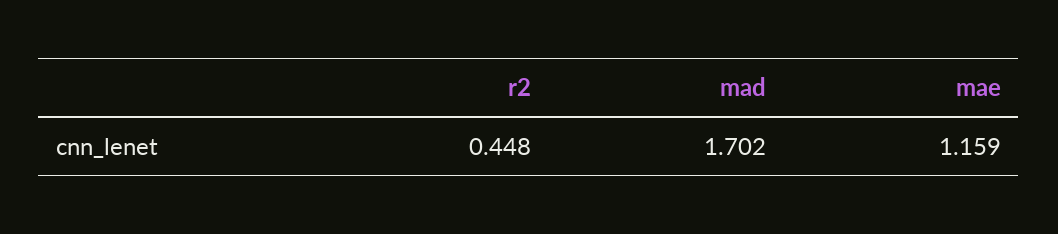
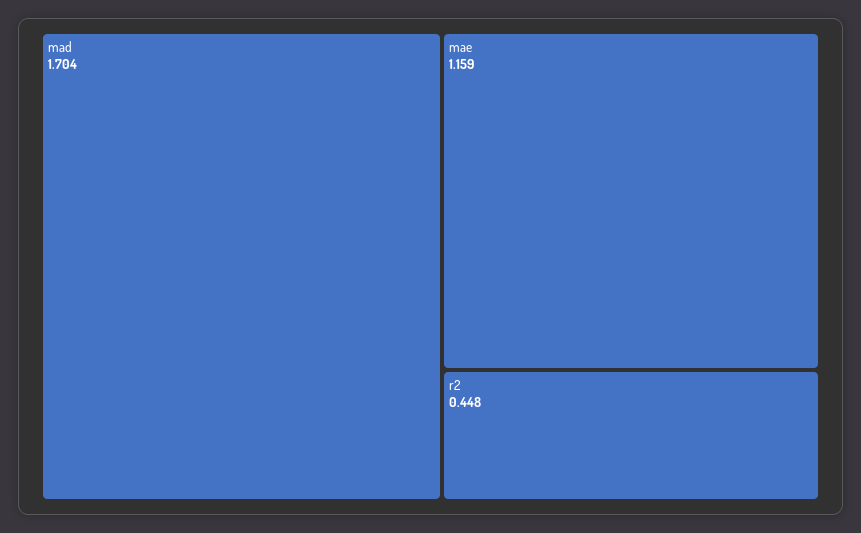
  {
    "r2": 0.448,
-   "mad": 1.702,
+   "mad": 1.704,
    "mae": 1.159
  }

